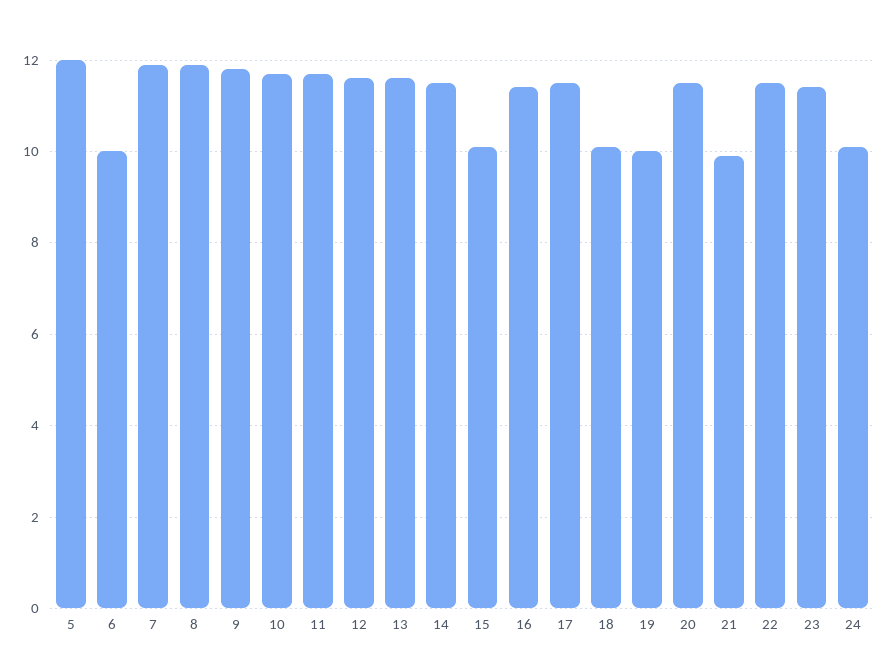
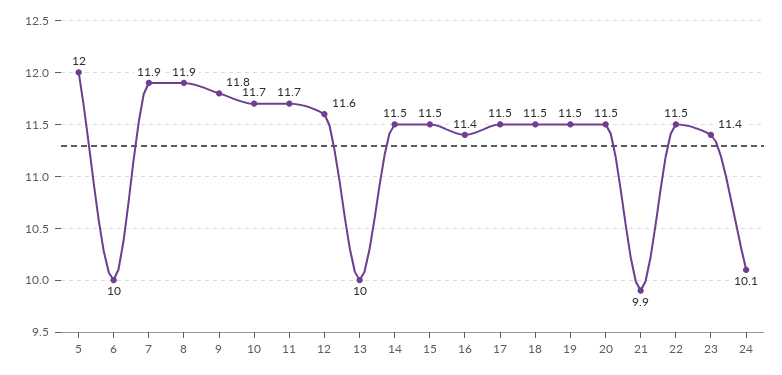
  {
    "5": 12,
    "6": 10,
    "7": 11.9,
    "8": 11.9,
    "9": 11.8,
    "10": 11.7,
    "11": 11.7,
    "12": 11.6,
-   "13": 11.5,
+   "13": 10,
    "14": 11.5,
-   "15": 10,
+   "15": 11.5,
    "16": 11.4,
    "17": 11.5,
-   "18": 10,
+   "18": 11.5,
-   "19": 10,
+   "19": 11.5,
    "20": 11.5,
    "21": 9.9,
    "22": 11.5,
    "23": 11.4,
    "24": 10.1
  }

